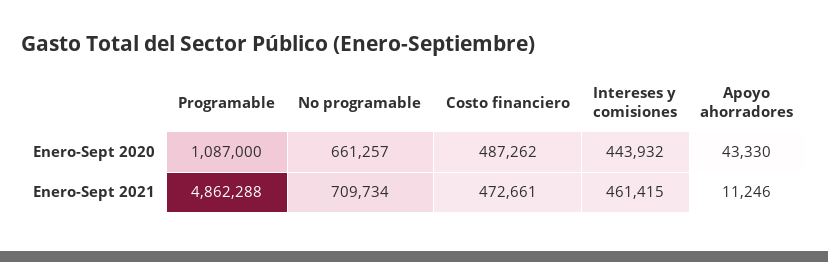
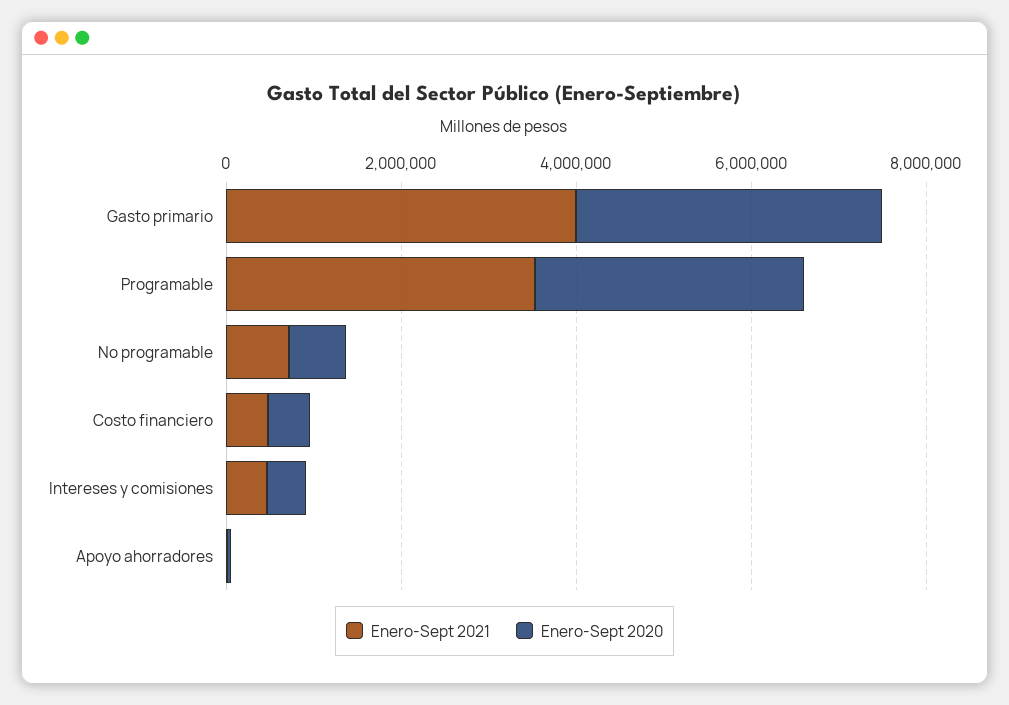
  {
    "Enero-Sept 2020": {
-     "Programable": 1087000,
+     "Programable": 3000000,
      "No programable": 661257,
      "Costo financiero": 487262,
      "Intereses y comisiones": 443932,
-     "Apoyo ahorradores": 43330
+     "Apoyo ahorradores": 43330,
+     "Gasto primario": 3500000
    },
    "Enero-Sept 2021": {
-     "Programable": 4862288,
+     "Programable": 3500000,
      "No programable": 709734,
      "Costo financiero": 472661,
      "Intereses y comisiones": 461415,
-     "Apoyo ahorradores": 11246
+     "Apoyo ahorradores": 11246,
+     "Gasto primario": 4000000
    }
  }

